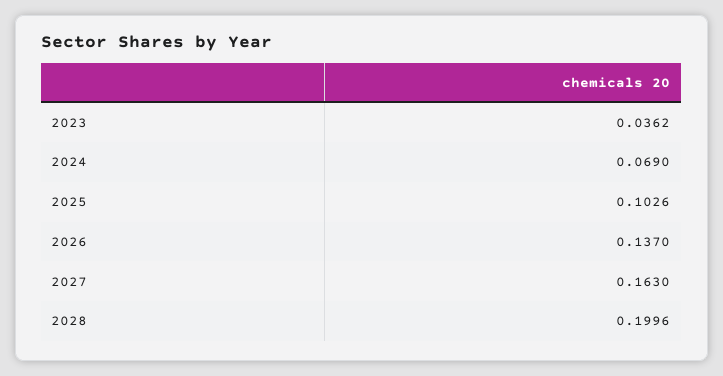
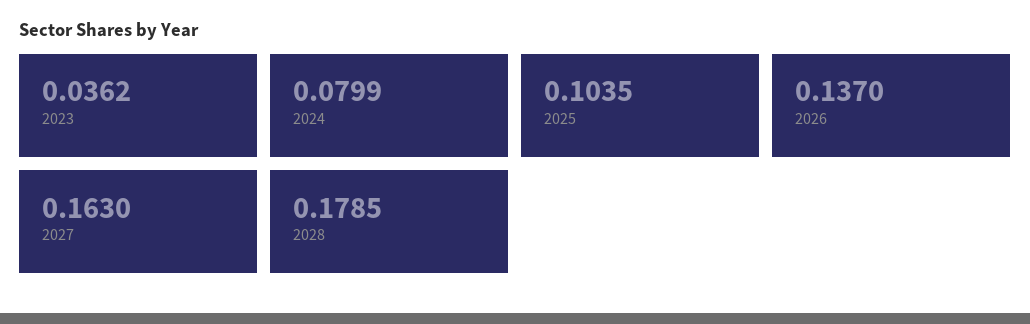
  {
    "2023": 0.0362,
-   "2024": 0.069,
+   "2024": 0.0799,
-   "2025": 0.1026,
+   "2025": 0.1035,
    "2026": 0.137,
    "2027": 0.163,
-   "2028": 0.1996
+   "2028": 0.1785
  }

